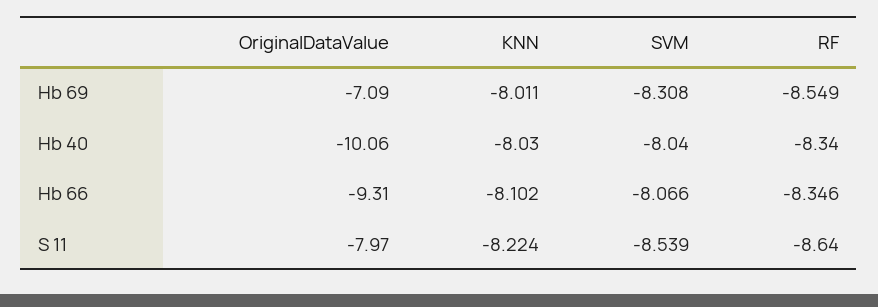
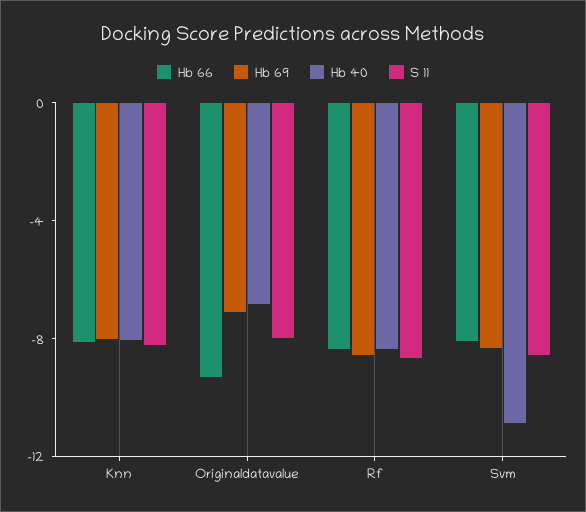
  {
    "Hb 69": {
      "OriginalDataValue": -7.09,
      "KNN": -8.011,
      "SVM": -8.308,
      "RF": -8.549
    },
    "Hb 40": {
-     "OriginalDataValue": -10.06,
+     "OriginalDataValue": -7,
      "KNN": -8.03,
-     "SVM": -8.04,
+     "SVM": -11,
      "RF": -8.34
    },
    "Hb 66": {
      "OriginalDataValue": -9.31,
      "KNN": -8.102,
      "SVM": -8.066,
      "RF": -8.346
    },
    "S 11": {
      "OriginalDataValue": -7.97,
      "KNN": -8.224,
      "SVM": -8.539,
      "RF": -8.64
    }
  }

